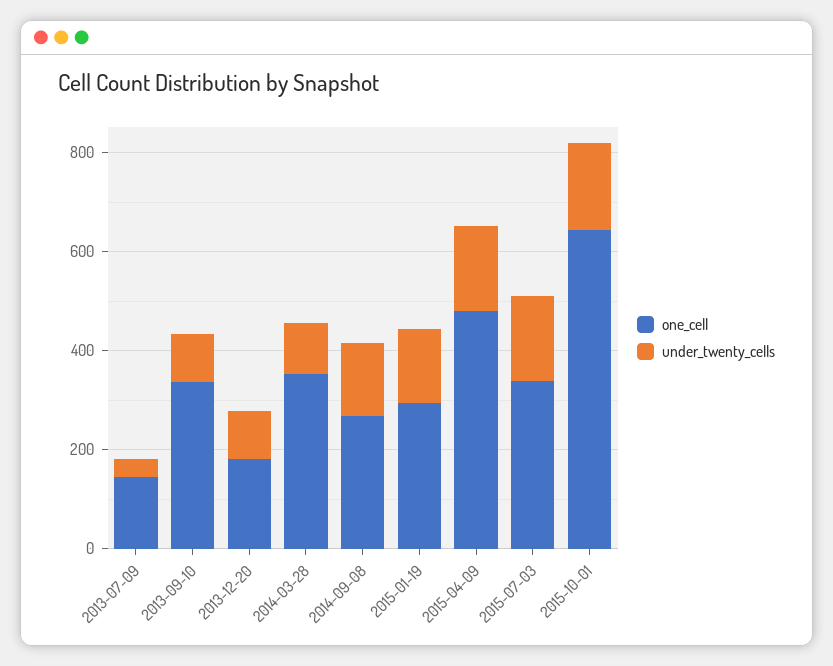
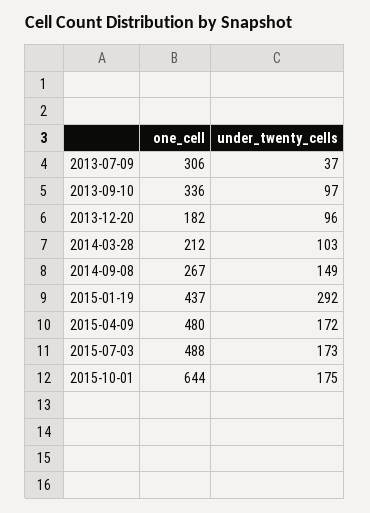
  {
    "one_cell": {
-     "2013-07-09": 150,
+     "2013-07-09": 306,
      "2013-09-10": 336,
      "2013-12-20": 182,
-     "2014-03-28": 350,
+     "2014-03-28": 212,
      "2014-09-08": 267,
-     "2015-01-19": 300,
+     "2015-01-19": 437,
      "2015-04-09": 480,
-     "2015-07-03": 350,
+     "2015-07-03": 488,
      "2015-10-01": 644
    },
    "under_twenty_cells": {
      "2013-07-09": 37,
      "2013-09-10": 97,
      "2013-12-20": 96,
      "2014-03-28": 103,
      "2014-09-08": 149,
-     "2015-01-19": 150,
+     "2015-01-19": 292,
      "2015-04-09": 172,
      "2015-07-03": 173,
      "2015-10-01": 175
    }
  }

